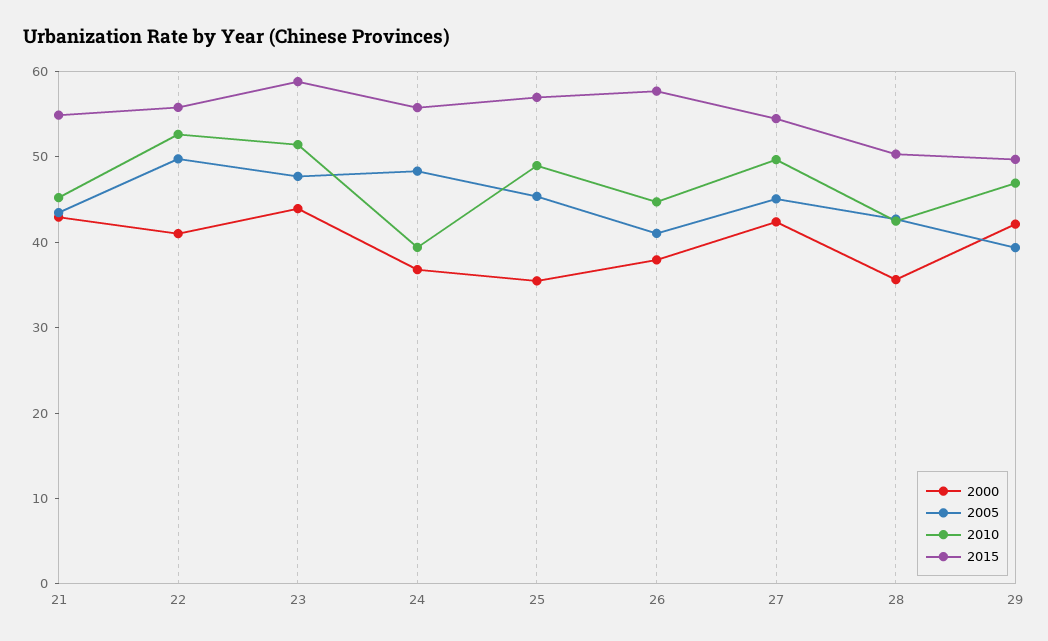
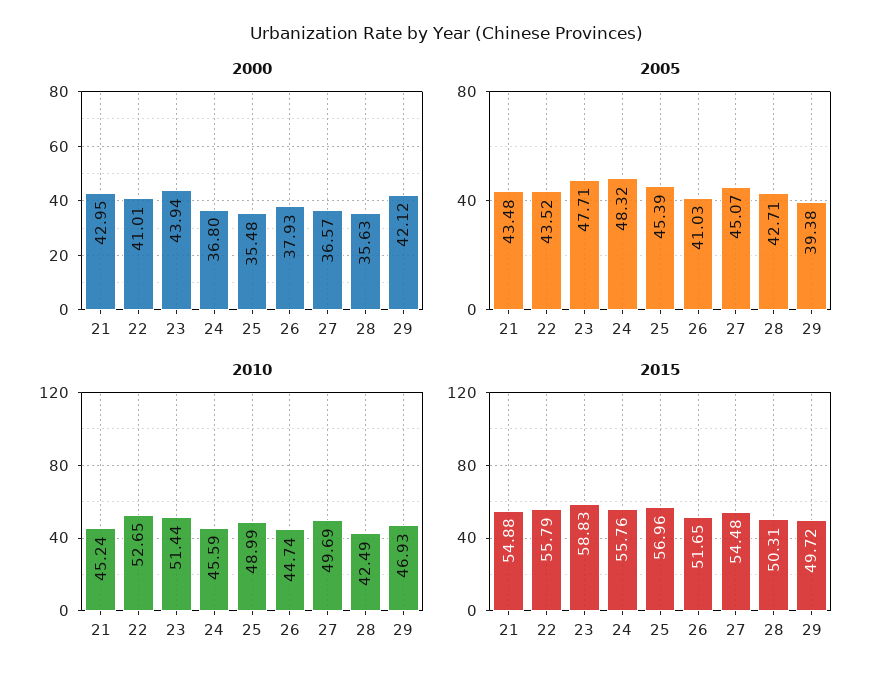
  {
    "2000": {
      "21": 42.95,
      "22": 41.01,
      "23": 43.94,
      "24": 36.8,
      "25": 35.48,
      "26": 37.93,
-     "27": 42,
+     "27": 36.57,
      "28": 35.63,
      "29": 42.12
    },
    "2005": {
      "21": 43.48,
-     "22": 50,
+     "22": 43.52,
      "23": 47.71,
      "24": 48.32,
      "25": 45.39,
      "26": 41.03,
      "27": 45.07,
      "28": 42.71,
      "29": 39.38
    },
    "2010": {
      "21": 45.24,
      "22": 52.65,
      "23": 51.44,
-     "24": 40,
+     "24": 45.59,
      "25": 48.99,
      "26": 44.74,
      "27": 49.69,
      "28": 42.49,
      "29": 46.93
    },
    "2015": {
      "21": 54.88,
      "22": 55.79,
      "23": 58.83,
      "24": 55.76,
      "25": 56.96,
-     "26": 58,
+     "26": 51.65,
      "27": 54.48,
      "28": 50.31,
      "29": 49.72
    }
  }

